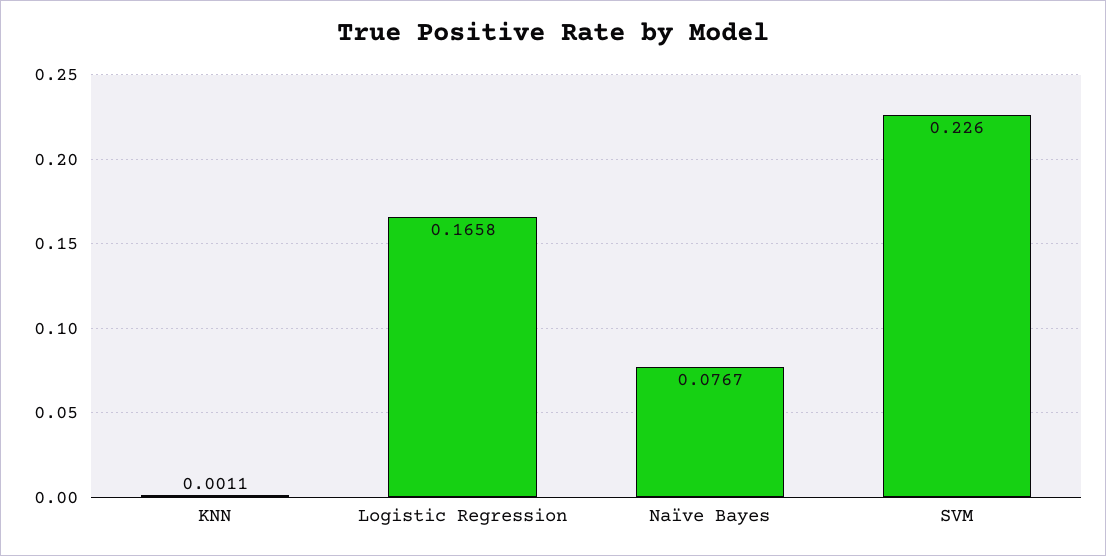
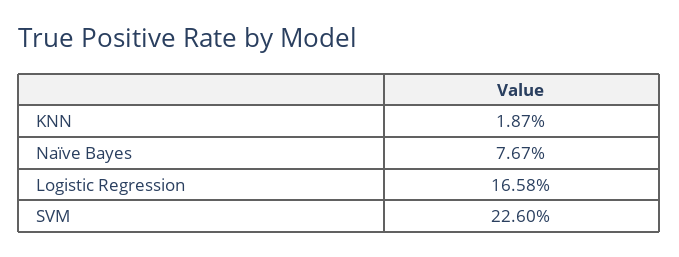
  {
-   "KNN": 0.0011,
+   "KNN": 0.0187,
    "Logistic Regression": 0.1658,
    "Naïve Bayes": 0.0767,
    "SVM": 0.226
  }

